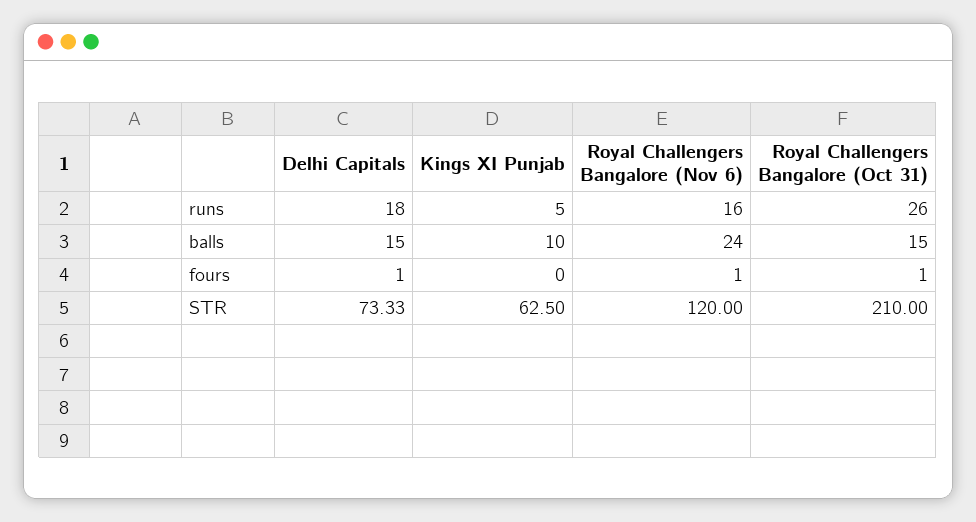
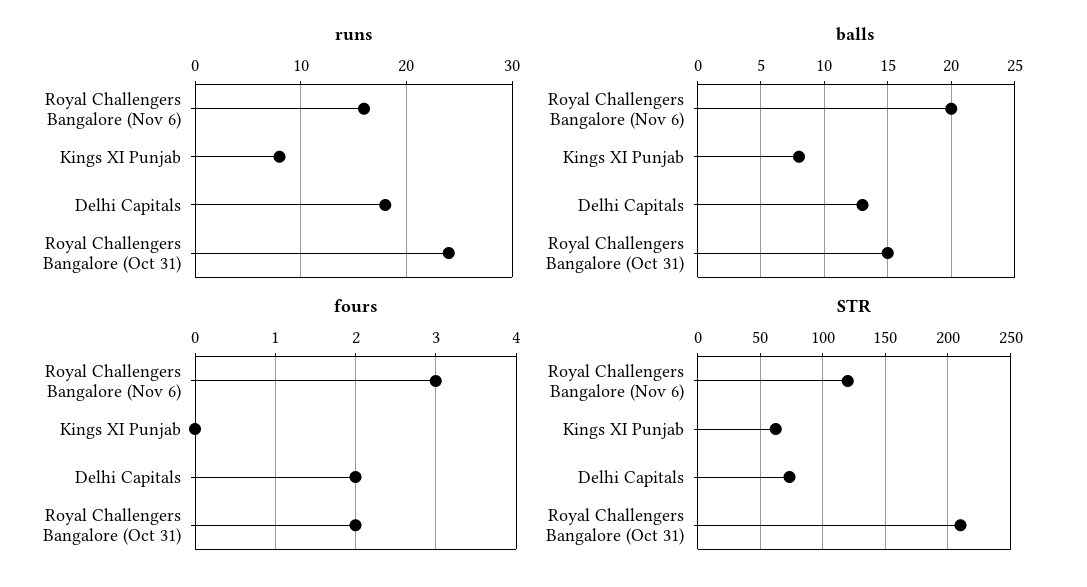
  {
    "runs": {
      "Delhi Capitals": 18,
-     "Kings XI Punjab": 5,
+     "Kings XI Punjab": 8,
      "Royal Challengers Bangalore (Nov 6)": 16,
-     "Royal Challengers Bangalore (Oct 31)": 26
+     "Royal Challengers Bangalore (Oct 31)": 24
    },
    "balls": {
-     "Delhi Capitals": 15,
+     "Delhi Capitals": 13,
-     "Kings XI Punjab": 10,
+     "Kings XI Punjab": 8,
-     "Royal Challengers Bangalore (Nov 6)": 24,
+     "Royal Challengers Bangalore (Nov 6)": 20,
      "Royal Challengers Bangalore (Oct 31)": 15
    },
    "fours": {
-     "Delhi Capitals": 1,
+     "Delhi Capitals": 2,
      "Kings XI Punjab": 0,
-     "Royal Challengers Bangalore (Nov 6)": 1,
+     "Royal Challengers Bangalore (Nov 6)": 3,
-     "Royal Challengers Bangalore (Oct 31)": 1
+     "Royal Challengers Bangalore (Oct 31)": 2
    },
    "STR": {
      "Delhi Capitals": 73.33,
      "Kings XI Punjab": 62.5,
      "Royal Challengers Bangalore (Nov 6)": 120,
      "Royal Challengers Bangalore (Oct 31)": 210
    }
  }

